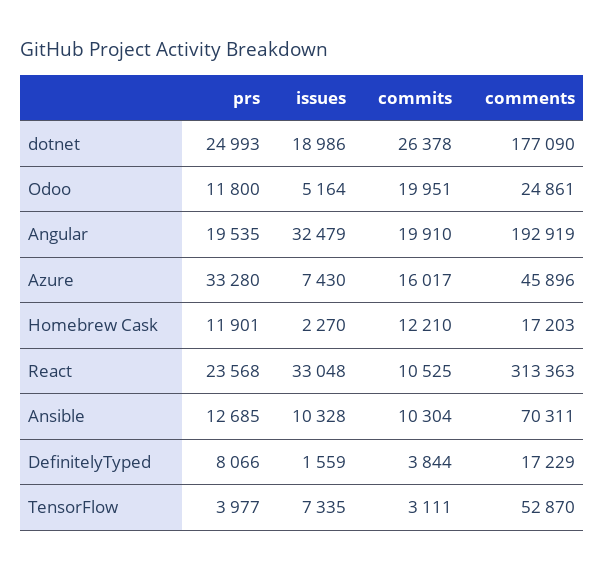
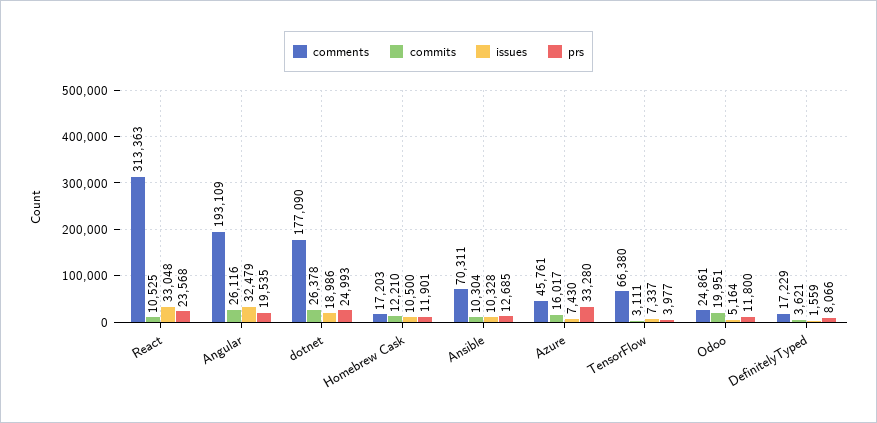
  {
    "prs": {
      "dotnet": 24993,
      "Odoo": 11800,
      "Angular": 19535,
      "Azure": 33280,
      "Homebrew Cask": 11901,
      "React": 23568,
      "Ansible": 12685,
      "DefinitelyTyped": 8066,
      "TensorFlow": 3977
    },
    "issues": {
      "dotnet": 18986,
      "Odoo": 5164,
      "Angular": 32479,
      "Azure": 7430,
-     "Homebrew Cask": 2270,
+     "Homebrew Cask": 10500,
      "React": 33048,
      "Ansible": 10328,
      "DefinitelyTyped": 1559,
-     "TensorFlow": 7335
+     "TensorFlow": 7337
    },
    "commits": {
      "dotnet": 26378,
      "Odoo": 19951,
-     "Angular": 19910,
+     "Angular": 26116,
      "Azure": 16017,
      "Homebrew Cask": 12210,
      "React": 10525,
      "Ansible": 10304,
-     "DefinitelyTyped": 3844,
+     "DefinitelyTyped": 3621,
      "TensorFlow": 3111
    },
    "comments": {
      "dotnet": 177090,
      "Odoo": 24861,
-     "Angular": 192919,
+     "Angular": 193109,
-     "Azure": 45896,
+     "Azure": 45761,
      "Homebrew Cask": 17203,
      "React": 313363,
      "Ansible": 70311,
      "DefinitelyTyped": 17229,
-     "TensorFlow": 52870
+     "TensorFlow": 66380
    }
  }

